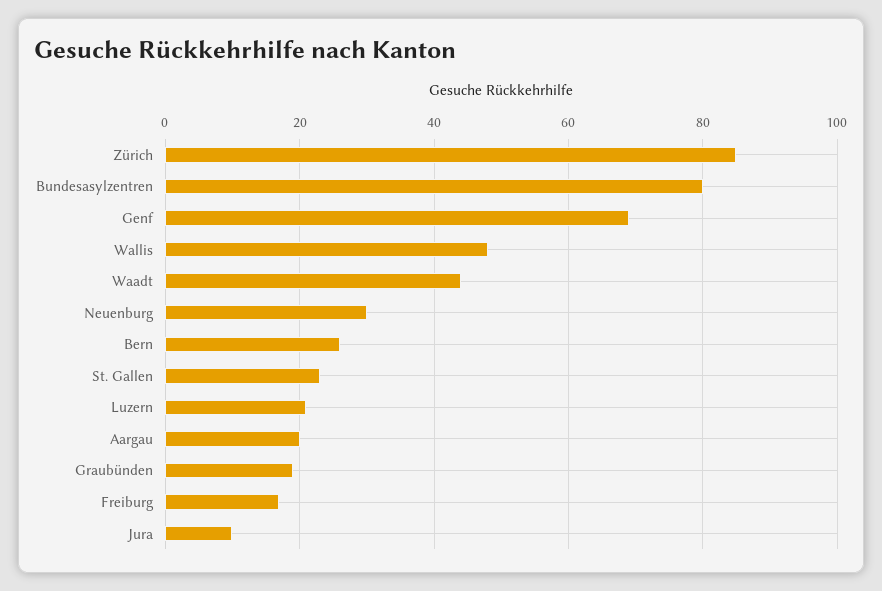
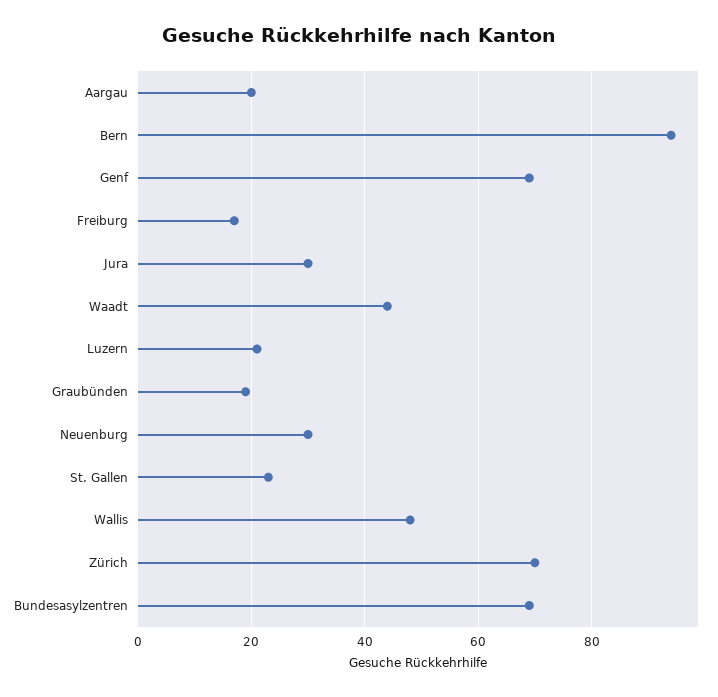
  {
-   "Zürich": 85,
+   "Zürich": 70,
-   "Bundesasylzentren": 80,
+   "Bundesasylzentren": 70,
    "Genf": 70,
    "Wallis": 50,
    "Waadt": 45,
    "Neuenburg": 30,
-   "Bern": 25,
+   "Bern": 95,
    "St. Gallen": 25,
    "Luzern": 20,
    "Aargau": 20,
    "Graubünden": 20,
    "Freiburg": 15,
-   "Jura": 10
+   "Jura": 30
  }

